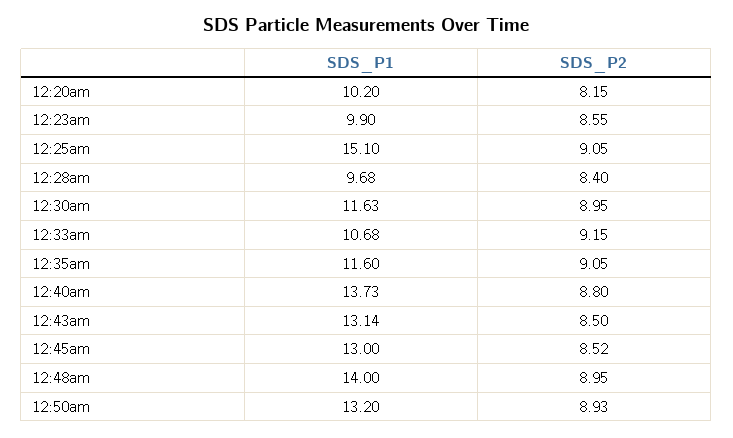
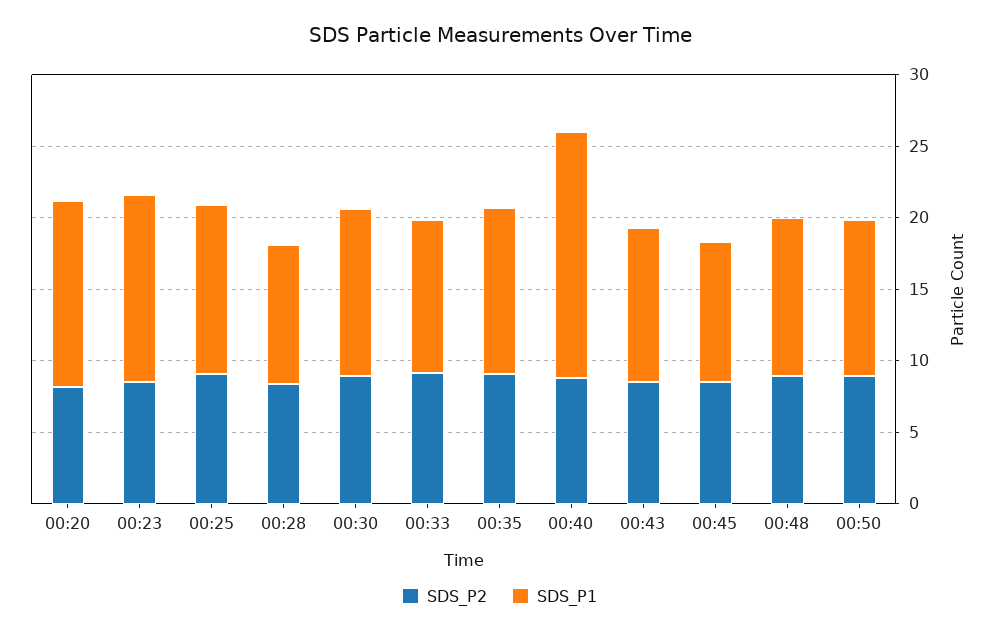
  {
    "SDS_P1": {
-     "12:20am": 10.2,
+     "12:20am": 13,
-     "12:23am": 9.9,
+     "12:23am": 13,
-     "12:25am": 15.1,
+     "12:25am": 12,
      "12:28am": 9.68,
      "12:30am": 11.63,
      "12:33am": 10.68,
      "12:35am": 11.6,
-     "12:40am": 13.73,
+     "12:40am": 17,
-     "12:43am": 13.14,
+     "12:43am": 11,
-     "12:45am": 13,
+     "12:45am": 10,
-     "12:48am": 14,
+     "12:48am": 11,
-     "12:50am": 13.2
+     "12:50am": 11
    },
    "SDS_P2": {
      "12:20am": 8.15,
      "12:23am": 8.55,
      "12:25am": 9.05,
      "12:28am": 8.4,
      "12:30am": 8.95,
      "12:33am": 9.15,
      "12:35am": 9.05,
      "12:40am": 8.8,
      "12:43am": 8.5,
      "12:45am": 8.52,
      "12:48am": 8.95,
      "12:50am": 8.93
    }
  }

